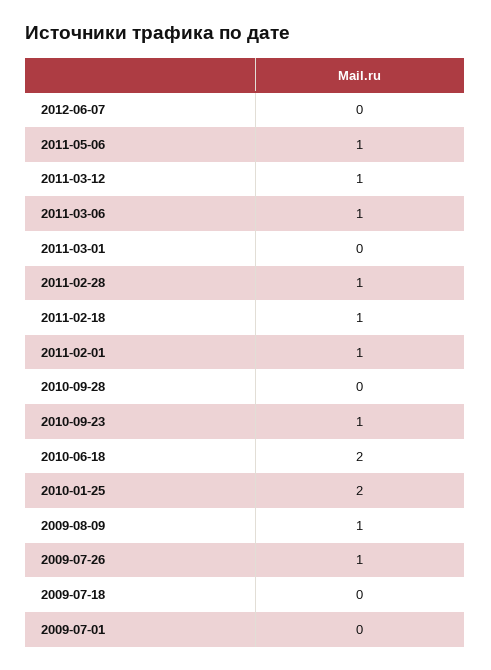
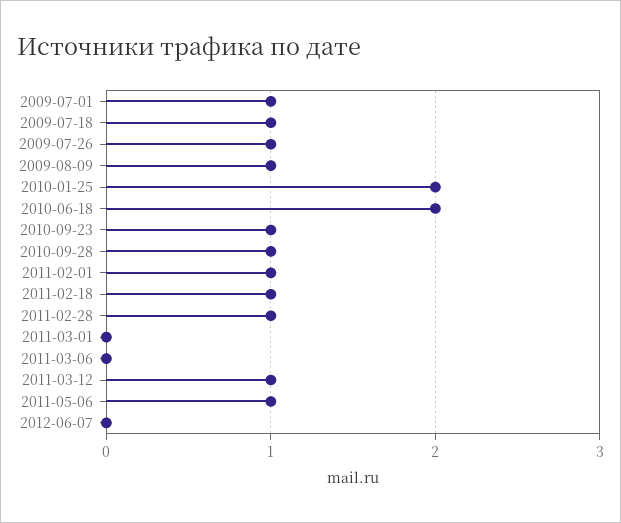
  {
    "2012-06-07": 0,
    "2011-05-06": 1,
    "2011-03-12": 1,
-   "2011-03-06": 1,
+   "2011-03-06": 0,
    "2011-03-01": 0,
    "2011-02-28": 1,
    "2011-02-18": 1,
    "2011-02-01": 1,
-   "2010-09-28": 0,
+   "2010-09-28": 1,
    "2010-09-23": 1,
    "2010-06-18": 2,
    "2010-01-25": 2,
    "2009-08-09": 1,
    "2009-07-26": 1,
-   "2009-07-18": 0,
+   "2009-07-18": 1,
-   "2009-07-01": 0
+   "2009-07-01": 1
  }

